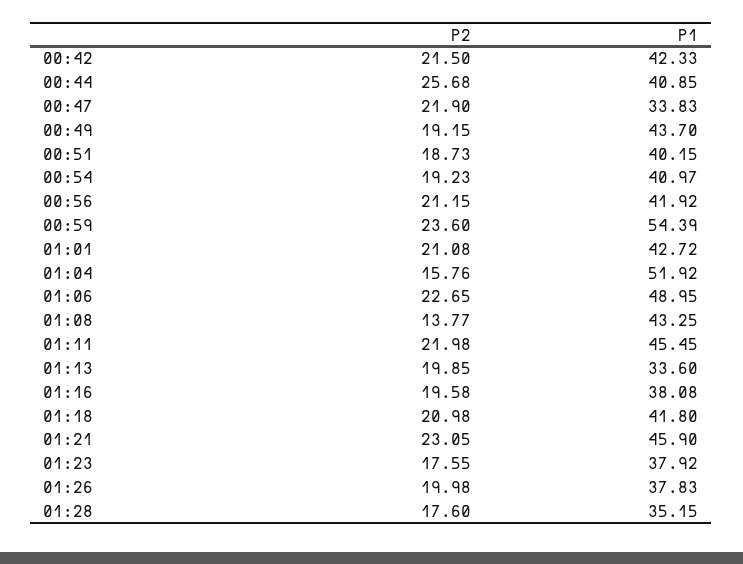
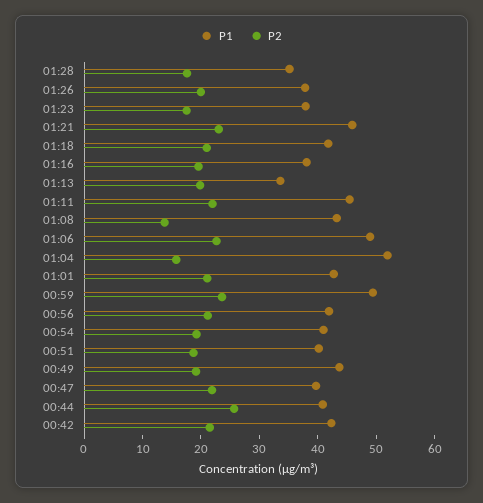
  {
    "P2": {
      "00:42": 21.5,
      "00:44": 25.68,
      "00:47": 21.9,
      "00:49": 19.15,
      "00:51": 18.73,
      "00:54": 19.23,
      "00:56": 21.15,
      "00:59": 23.6,
      "01:01": 21.08,
      "01:04": 15.76,
      "01:06": 22.65,
      "01:08": 13.77,
      "01:11": 21.98,
      "01:13": 19.85,
      "01:16": 19.58,
      "01:18": 20.98,
      "01:21": 23.05,
      "01:23": 17.55,
      "01:26": 19.98,
      "01:28": 17.6
    },
    "P1": {
      "00:42": 42.33,
      "00:44": 40.85,
-     "00:47": 33.83,
+     "00:47": 40,
      "00:49": 43.7,
      "00:51": 40.15,
      "00:54": 40.97,
      "00:56": 41.92,
-     "00:59": 54.39,
+     "00:59": 50,
      "01:01": 42.72,
      "01:04": 51.92,
      "01:06": 48.95,
      "01:08": 43.25,
      "01:11": 45.45,
      "01:13": 33.6,
      "01:16": 38.08,
      "01:18": 41.8,
      "01:21": 45.9,
      "01:23": 37.92,
      "01:26": 37.83,
      "01:28": 35.15
    }
  }

